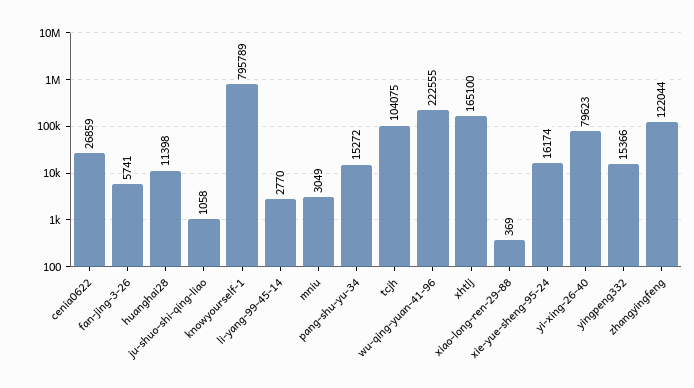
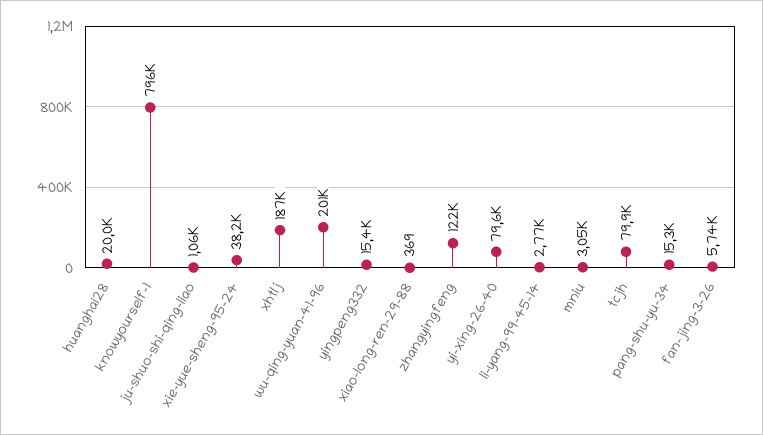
  {
-   "cenia0622": 26859,
    "fan-jing-3-26": 5741,
-   "huanghai28": 11398,
+   "huanghai28": 20000,
    "ju-shuo-shi-qing-liao": 1058,
    "knowyourself-1": 795789,
    "li-yang-99-45-14": 2770,
    "mniu": 3049,
    "pang-shu-yu-34": 15272,
-   "tcjh": 104075,
+   "tcjh": 79900,
-   "wu-qing-yuan-41-96": 222555,
+   "wu-qing-yuan-41-96": 201000,
-   "xhtlj": 165100,
+   "xhtlj": 187000,
    "xiao-long-ren-29-88": 369,
-   "xie-yue-sheng-95-24": 16174,
+   "xie-yue-sheng-95-24": 38200,
    "yi-xing-26-40": 79623,
    "yingpeng332": 15366,
    "zhangyingfeng": 122044
  }

